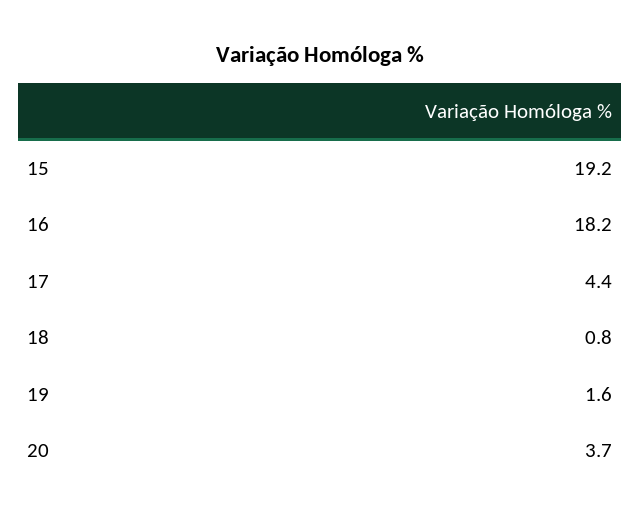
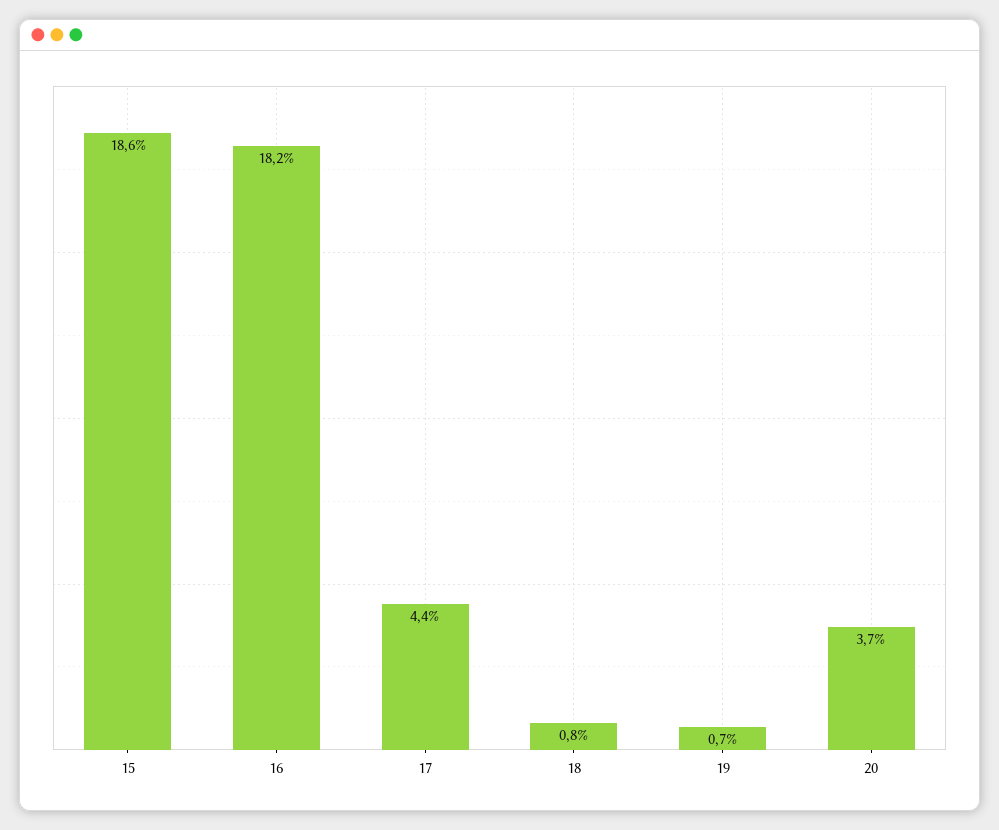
  {
-   "15": 19.2,
+   "15": 18.6,
    "16": 18.2,
    "17": 4.4,
    "18": 0.8,
-   "19": 1.6,
+   "19": 0.7,
    "20": 3.7
  }

